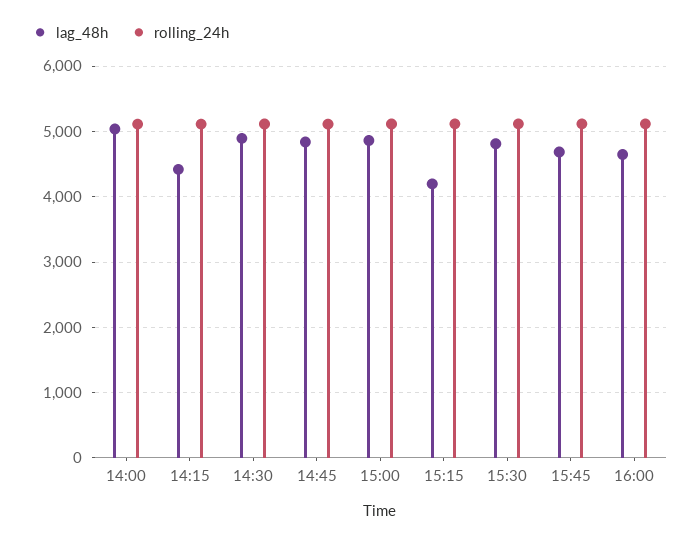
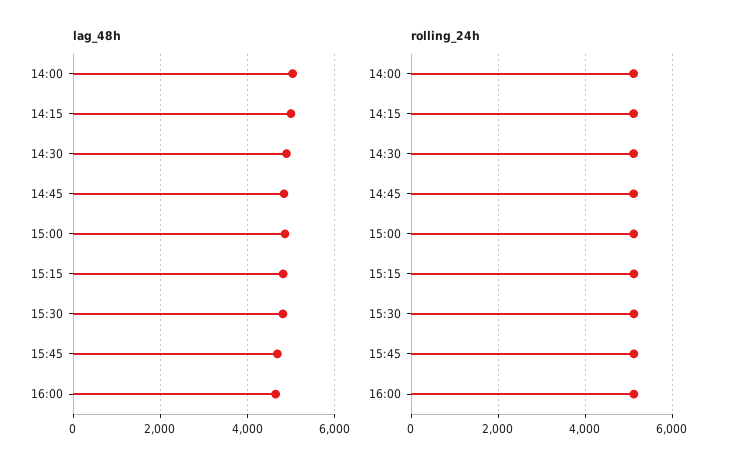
  {
    "lag_48h": {
      "14:00": 5000,
-     "14:15": 4400,
+     "14:15": 5000,
      "14:30": 4900,
      "14:45": 4800,
      "15:00": 4900,
-     "15:15": 4200,
+     "15:15": 4800,
      "15:30": 4800,
      "15:45": 4700,
      "16:00": 4600
    },
    "rolling_24h": {
      "14:00": 5100,
      "14:15": 5100,
      "14:30": 5100,
      "14:45": 5100,
      "15:00": 5100,
      "15:15": 5100,
      "15:30": 5100,
      "15:45": 5100,
      "16:00": 5100
    }
  }

